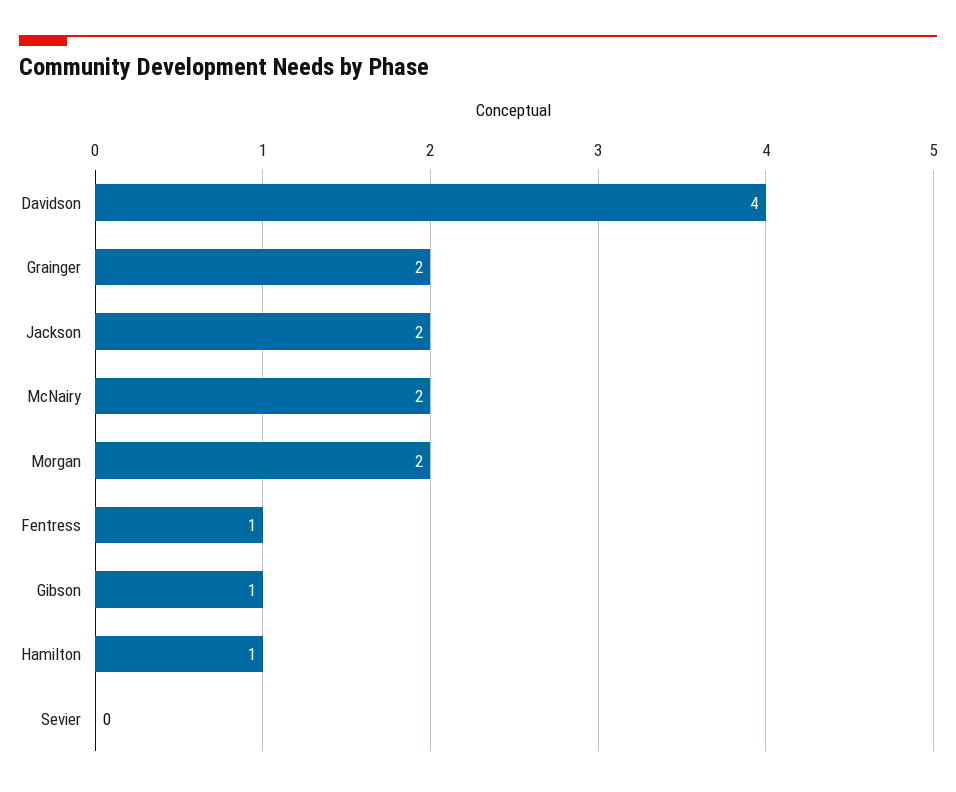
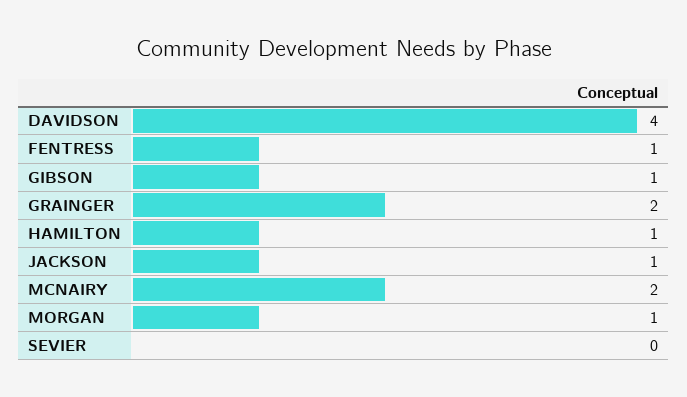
  {
    "Davidson": 4,
    "Grainger": 2,
-   "Jackson": 2,
+   "Jackson": 1,
    "McNairy": 2,
-   "Morgan": 2,
+   "Morgan": 1,
    "Fentress": 1,
    "Gibson": 1,
    "Hamilton": 1,
    "Sevier": 0
  }

